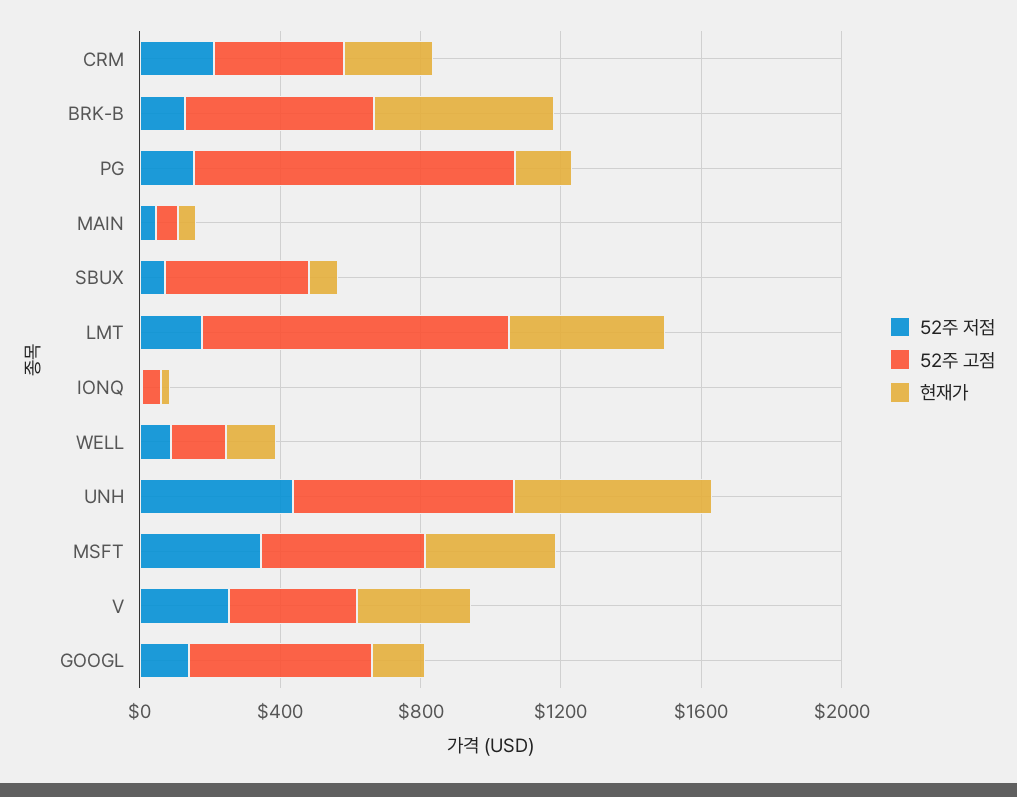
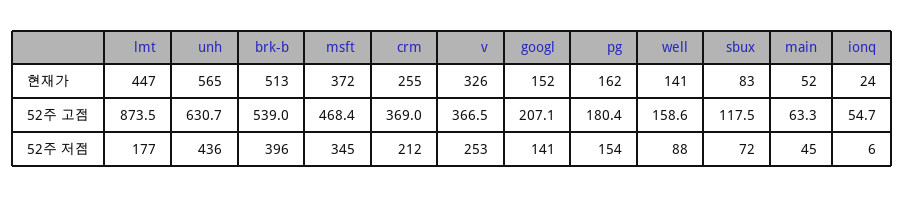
  {
    "52주 저점": {
      "CRM": 212,
-     "BRK-B": 100,
+     "BRK-B": 396,
      "PG": 154,
      "MAIN": 45,
      "SBUX": 72,
      "LMT": 177,
      "IONQ": 6,
      "WELL": 88,
      "UNH": 436,
      "MSFT": 345,
      "V": 253,
      "GOOGL": 141
    },
    "52주 고점": {
      "CRM": 369,
      "BRK-B": 539,
-     "PG": 900,
+     "PG": 180.4,
      "MAIN": 63.3,
-     "SBUX": 400,
+     "SBUX": 117.5,
      "LMT": 873.5,
      "IONQ": 54.7,
      "WELL": 158.6,
      "UNH": 630.7,
      "MSFT": 468.4,
      "V": 366.5,
-     "GOOGL": 500
+     "GOOGL": 207.1
    },
    "현재가": {
      "CRM": 255,
      "BRK-B": 513,
      "PG": 162,
      "MAIN": 52,
      "SBUX": 83,
      "LMT": 447,
      "IONQ": 24,
      "WELL": 141,
      "UNH": 565,
      "MSFT": 372,
      "V": 326,
      "GOOGL": 152
    }
  }

